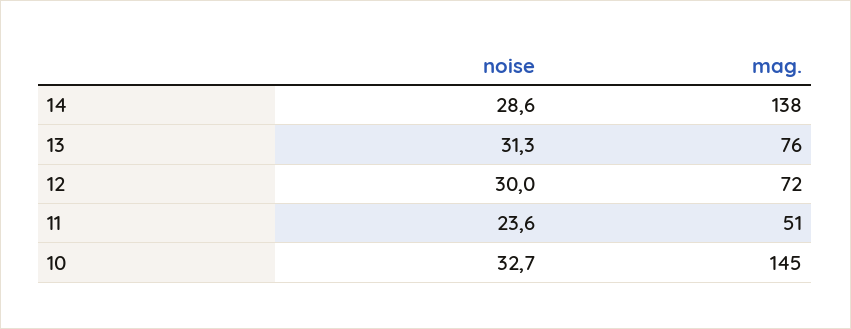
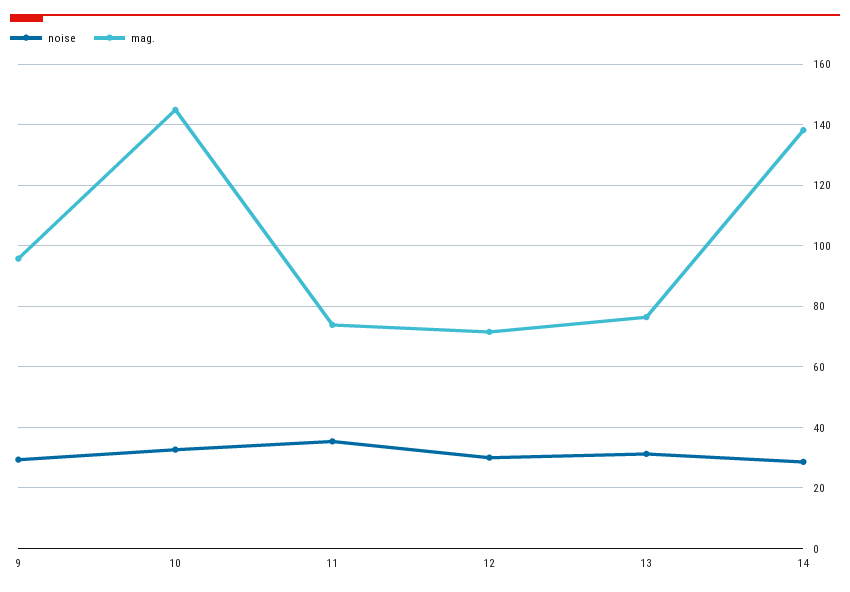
  {
    "noise": {
      "14": 28.6,
      "13": 31.3,
      "12": 30,
-     "11": 23.6,
+     "11": 36,
-     "10": 32.7
+     "10": 32.7,
+     "9": 30
    },
    "mag.": {
      "14": 138,
      "13": 76,
      "12": 72,
-     "11": 51,
+     "11": 74,
-     "10": 145
+     "10": 145,
+     "9": 96
    }
  }

